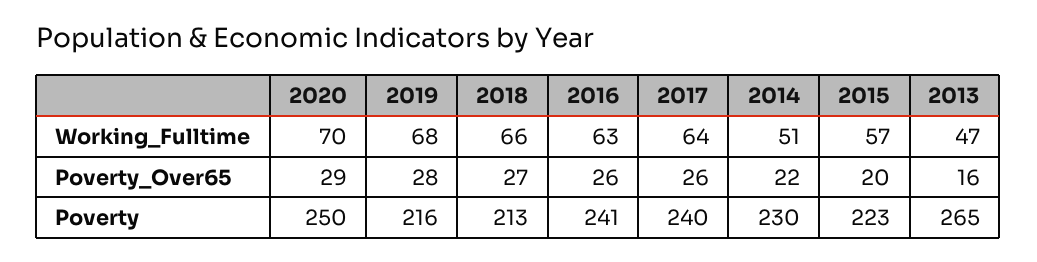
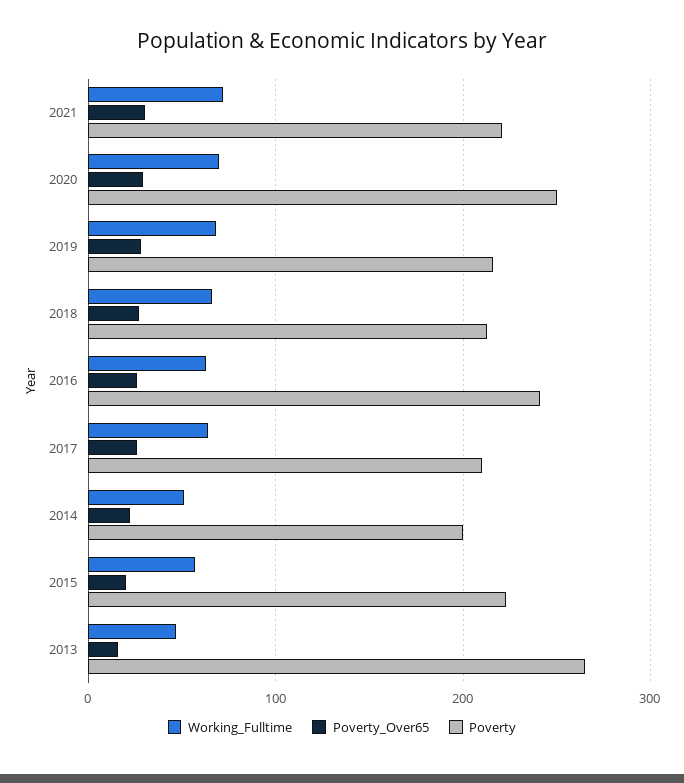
  {
    "Working_Fulltime": {
      "2020": 70,
      "2019": 68,
      "2018": 66,
      "2016": 63,
      "2017": 64,
      "2014": 51,
      "2015": 57,
-     "2013": 47
+     "2013": 47,
+     "2021": 70
    },
    "Poverty_Over65": {
      "2020": 29,
      "2019": 28,
      "2018": 27,
      "2016": 26,
      "2017": 26,
      "2014": 22,
      "2015": 20,
-     "2013": 16
+     "2013": 16,
+     "2021": 30
    },
    "Poverty": {
      "2020": 250,
      "2019": 216,
      "2018": 213,
      "2016": 241,
-     "2017": 240,
+     "2017": 210,
-     "2014": 230,
+     "2014": 200,
      "2015": 223,
-     "2013": 265
+     "2013": 265,
+     "2021": 220
    }
  }

